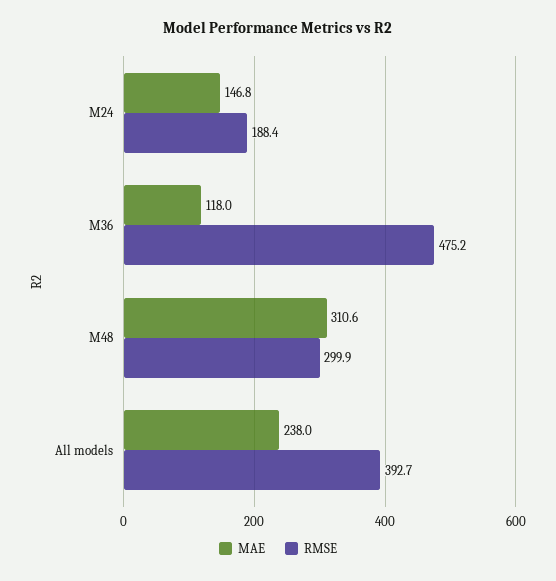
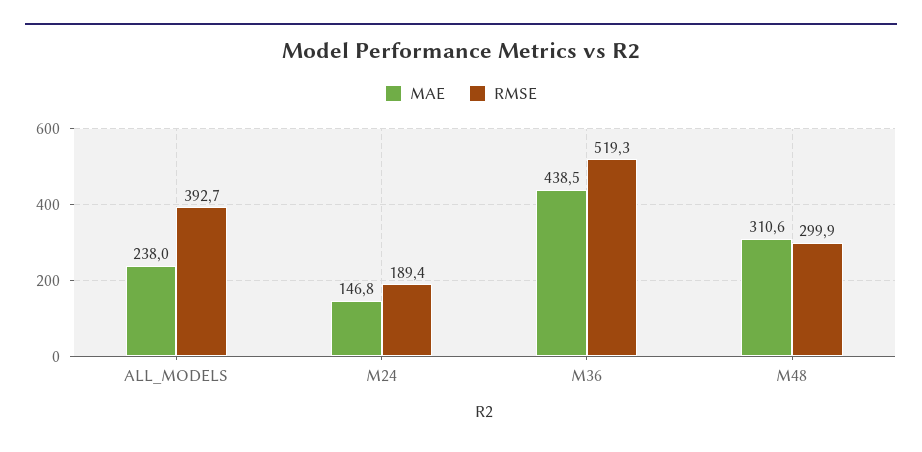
  {
    "MAE": {
      "M24": 146.8,
-     "M36": 118,
+     "M36": 438.5,
      "M48": 310.6,
      "All models": 238
    },
    "RMSE": {
-     "M24": 188.4,
+     "M24": 189.4,
-     "M36": 475.2,
+     "M36": 519.3,
      "M48": 299.9,
      "All models": 392.7
    }
  }

